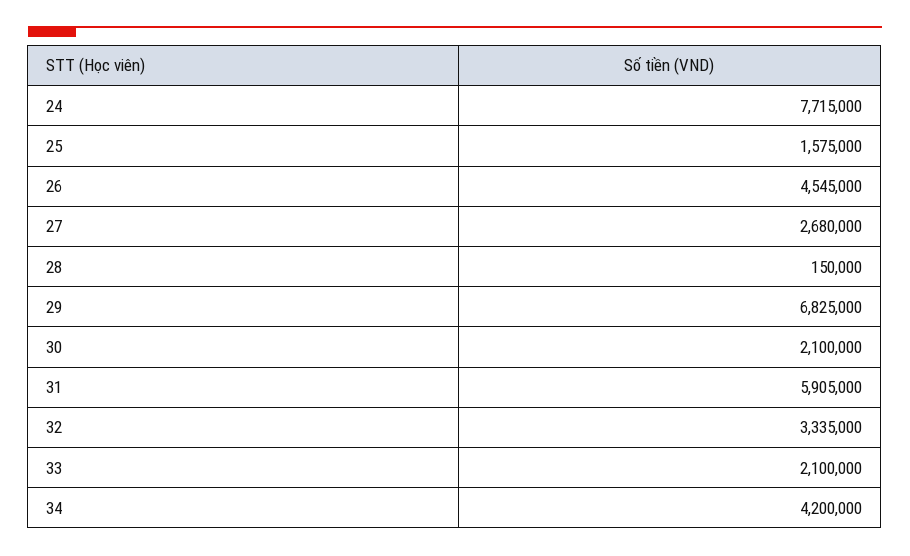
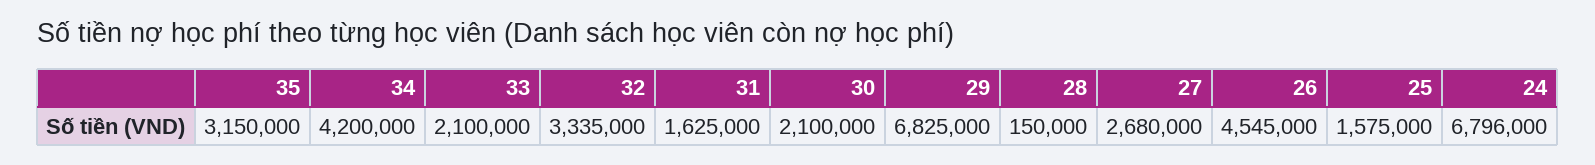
  {
-   "24": 7715000,
+   "24": 6796000,
    "25": 1575000,
    "26": 4545000,
    "27": 2680000,
    "28": 150000,
    "29": 6825000,
    "30": 2100000,
-   "31": 5905000,
+   "31": 1625000,
    "32": 3335000,
    "33": 2100000,
-   "34": 4200000
+   "34": 4200000,
+   "35": 3150000
  }

